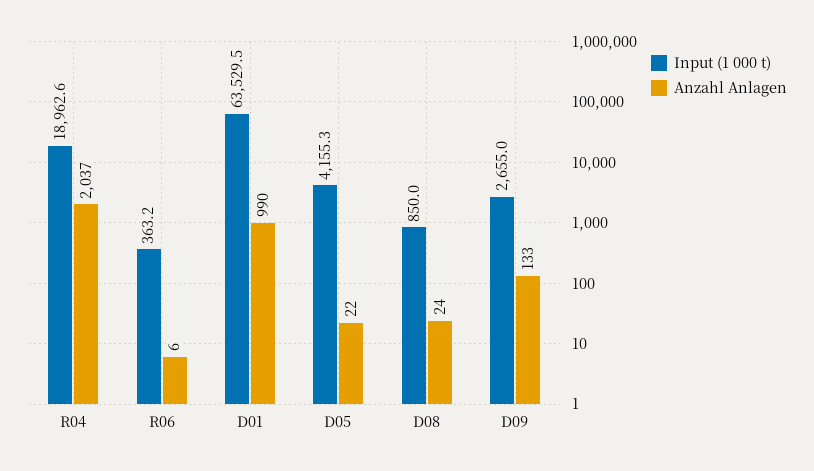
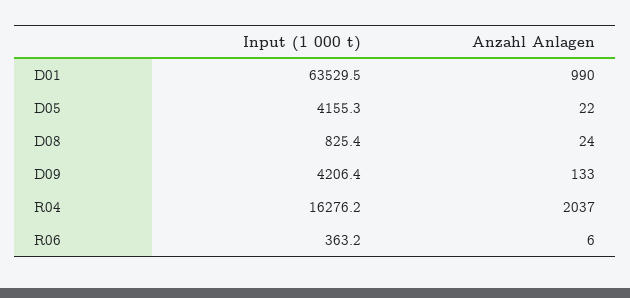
  {
    "Input (1 000 t)": {
-     "R04": 18962.6,
+     "R04": 16276.2,
      "R06": 363.2,
      "D01": 63529.5,
      "D05": 4155.3,
-     "D08": 850,
+     "D08": 825.4,
-     "D09": 2655
+     "D09": 4206.4
    },
    "Anzahl Anlagen": {
      "R04": 2037,
      "R06": 6,
      "D01": 990,
      "D05": 22,
      "D08": 24,
      "D09": 133
    }
  }

